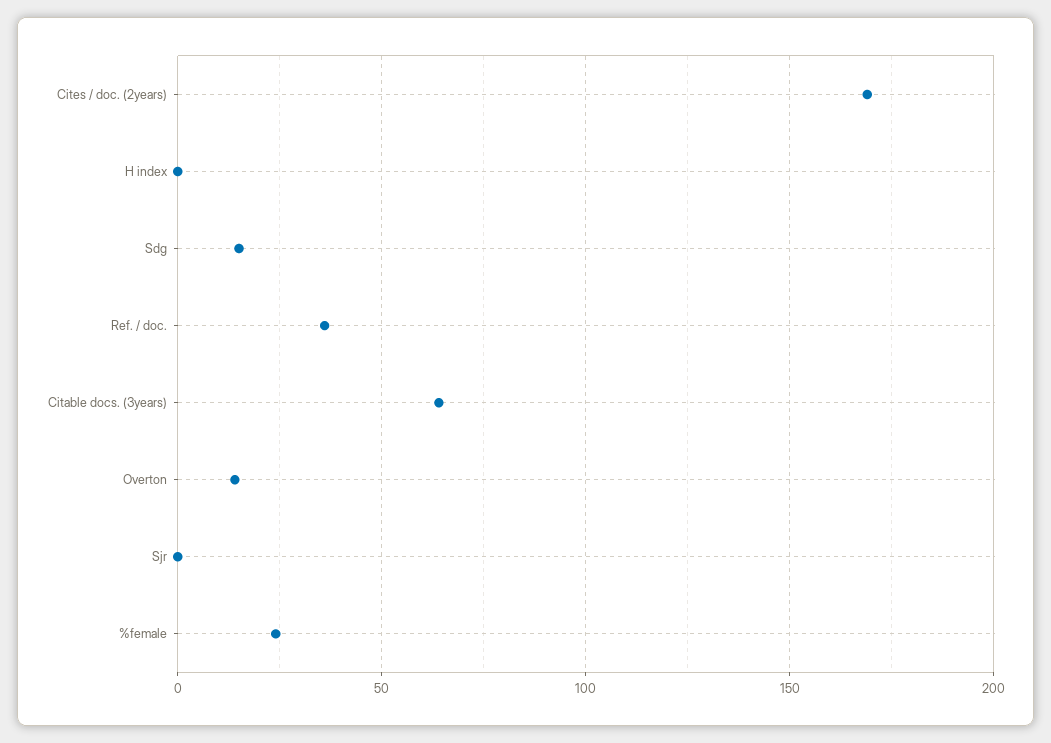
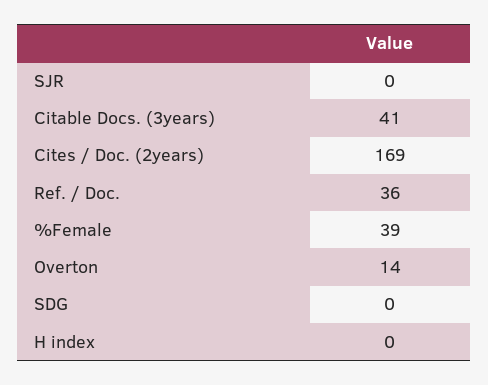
  {
    "Cites / doc. (2years)": 169,
    "H index": 0,
-   "Sdg": 15,
+   "Sdg": 0,
    "Ref. / doc.": 36,
-   "Citable docs. (3years)": 65,
+   "Citable docs. (3years)": 41,
    "Overton": 14,
    "Sjr": 0,
-   "%female": 25
+   "%female": 39
  }

